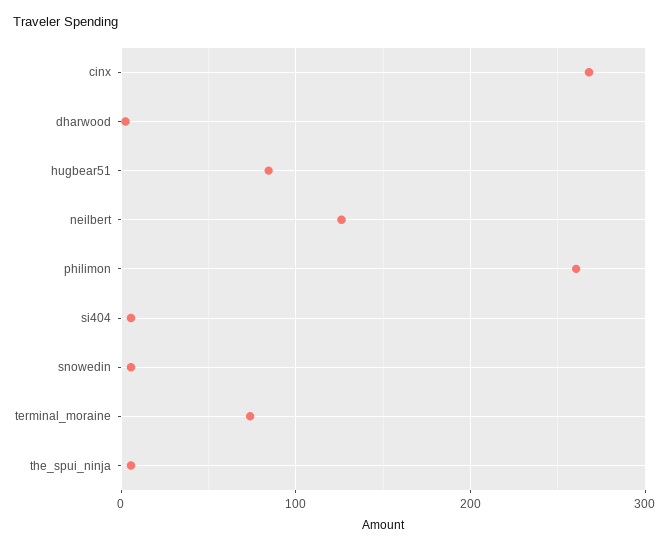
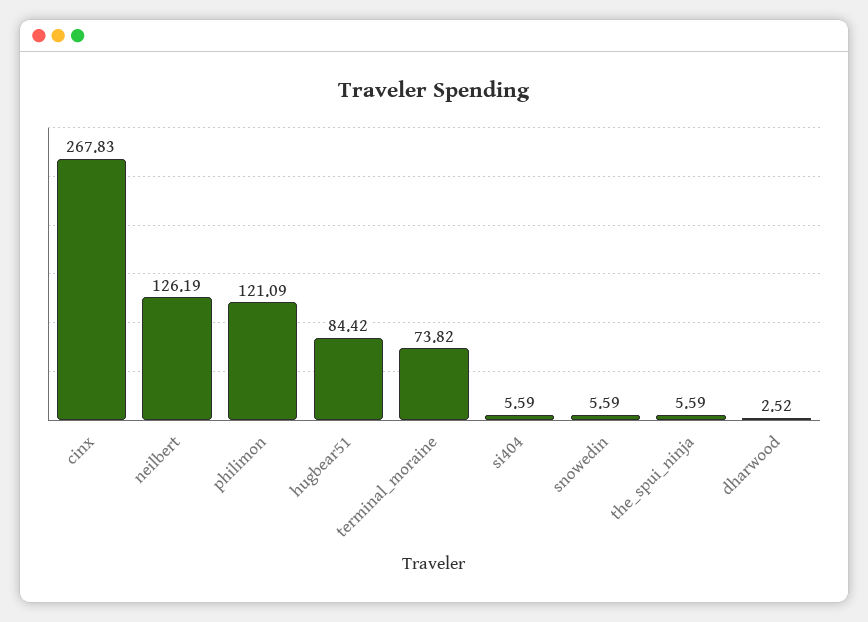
  {
    "cinx": 267.83,
    "dharwood": 2.52,
    "hugbear51": 84.42,
    "neilbert": 126.19,
-   "philimon": 260,
+   "philimon": 121.09,
    "si404": 5.59,
    "snowedin": 5.59,
    "terminal_moraine": 73.82,
    "the_spui_ninja": 5.59
  }

